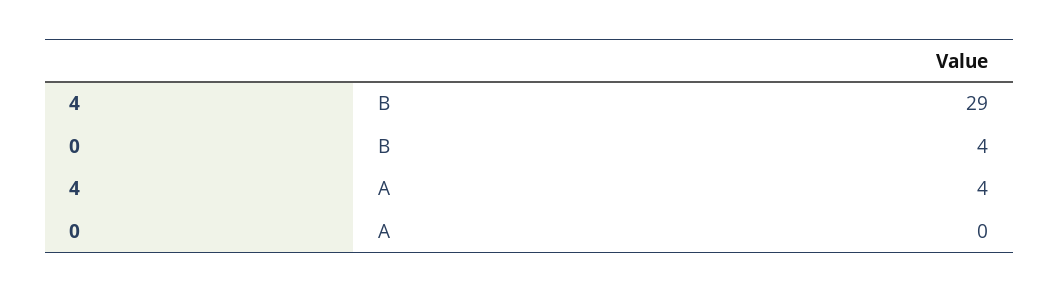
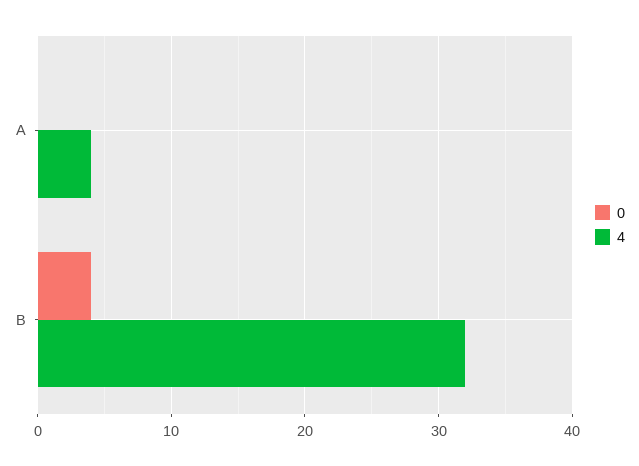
  {
    "4": {
-     "B": 29,
+     "B": 32,
      "A": 4
    },
    "0": {
      "B": 4,
      "A": 0
    }
  }

